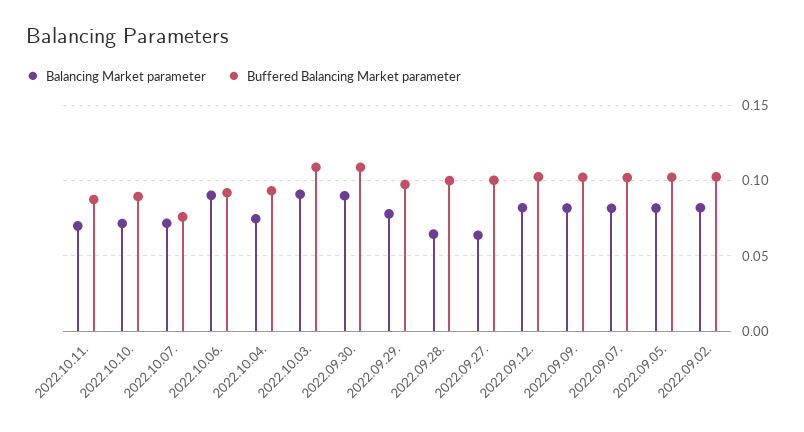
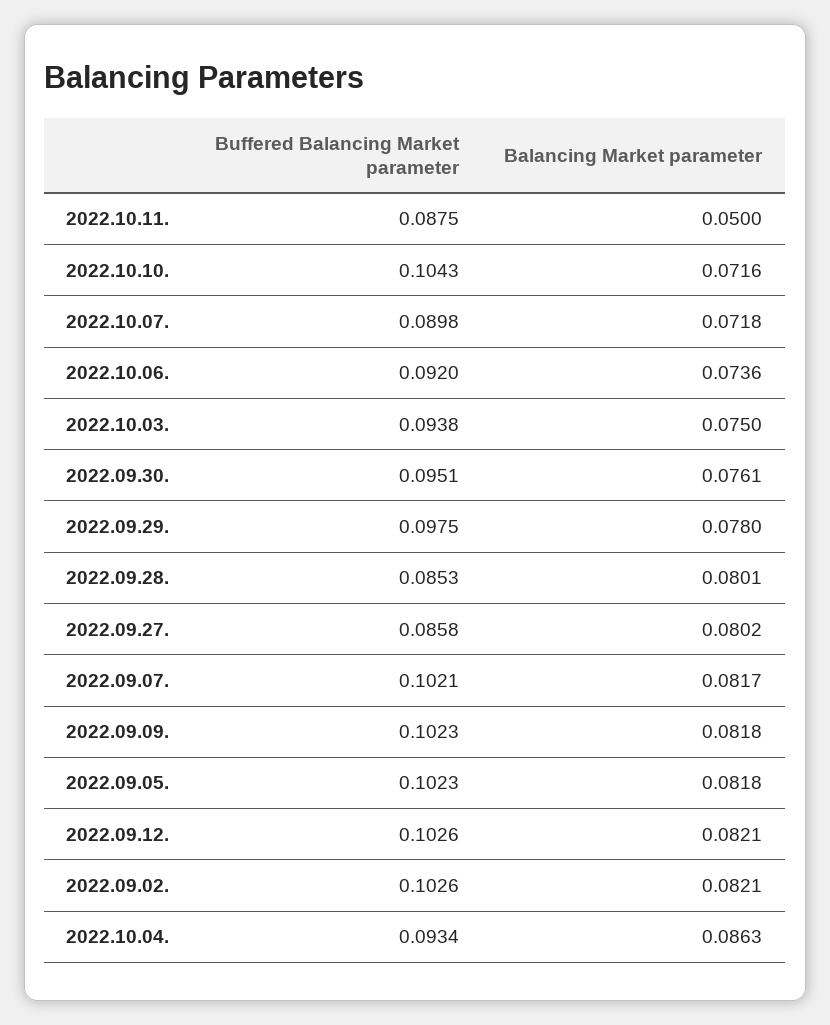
  {
    "Balancing Market parameter": {
-     "2022.10.11.": 0.07,
+     "2022.10.11.": 0.05,
      "2022.10.10.": 0.0716,
      "2022.10.07.": 0.0718,
-     "2022.10.06.": 0.09,
+     "2022.10.06.": 0.0736,
-     "2022.10.04.": 0.075,
+     "2022.10.04.": 0.0863,
-     "2022.10.03.": 0.09,
+     "2022.10.03.": 0.075,
-     "2022.09.30.": 0.09,
+     "2022.09.30.": 0.0761,
      "2022.09.29.": 0.078,
-     "2022.09.28.": 0.065,
+     "2022.09.28.": 0.0801,
-     "2022.09.27.": 0.065,
+     "2022.09.27.": 0.0802,
      "2022.09.12.": 0.0821,
      "2022.09.09.": 0.0818,
      "2022.09.07.": 0.0817,
      "2022.09.05.": 0.0818,
      "2022.09.02.": 0.0821
    },
    "Buffered Balancing Market parameter": {
      "2022.10.11.": 0.0875,
-     "2022.10.10.": 0.09,
+     "2022.10.10.": 0.1043,
-     "2022.10.07.": 0.075,
+     "2022.10.07.": 0.0898,
      "2022.10.06.": 0.092,
      "2022.10.04.": 0.0934,
-     "2022.10.03.": 0.11,
+     "2022.10.03.": 0.0938,
-     "2022.09.30.": 0.11,
+     "2022.09.30.": 0.0951,
      "2022.09.29.": 0.0975,
-     "2022.09.28.": 0.1,
+     "2022.09.28.": 0.0853,
-     "2022.09.27.": 0.1,
+     "2022.09.27.": 0.0858,
      "2022.09.12.": 0.1026,
      "2022.09.09.": 0.1023,
      "2022.09.07.": 0.1021,
      "2022.09.05.": 0.1023,
      "2022.09.02.": 0.1026
    }
  }

